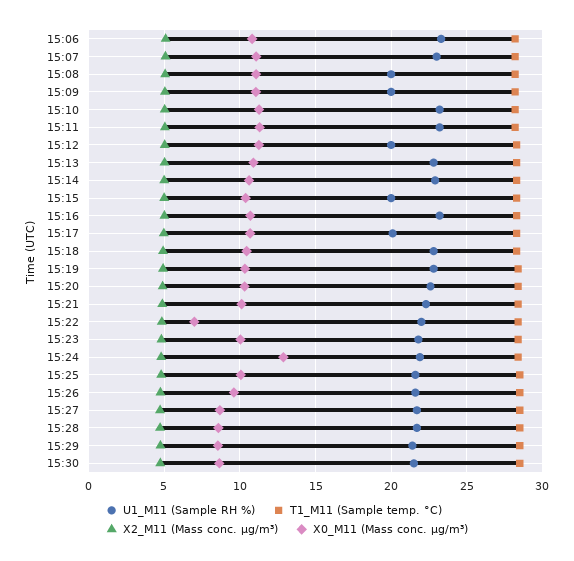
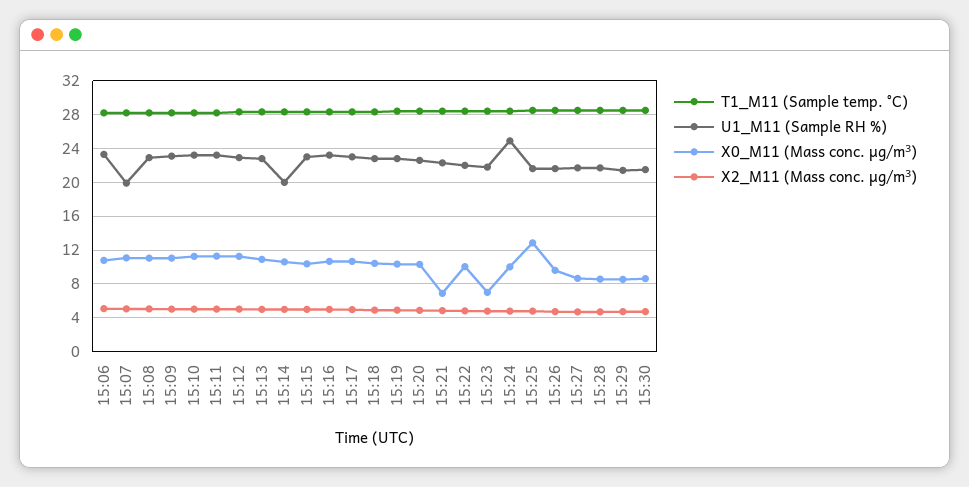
  {
    "U1_M11 (Sample RH %)": {
      "15:06": 23.5,
-     "15:07": 23,
+     "15:07": 20,
-     "15:08": 20,
+     "15:08": 23,
-     "15:09": 20,
+     "15:09": 23,
      "15:10": 23,
      "15:11": 23,
-     "15:12": 20,
+     "15:12": 23,
      "15:13": 23,
-     "15:14": 23,
+     "15:14": 20,
-     "15:15": 20,
+     "15:15": 23,
      "15:16": 23,
-     "15:17": 20,
+     "15:17": 23,
      "15:18": 23,
      "15:19": 23,
      "15:20": 22.5,
      "15:21": 22.5,
      "15:22": 22,
      "15:23": 22,
-     "15:24": 22,
+     "15:24": 25,
      "15:25": 21.5,
      "15:26": 21.5,
      "15:27": 21.5,
      "15:28": 21.5,
      "15:29": 21.5,
      "15:30": 21.5
    },
    "T1_M11 (Sample temp. °C)": {
      "15:06": 28,
      "15:07": 28,
      "15:08": 28,
      "15:09": 28,
      "15:10": 28,
      "15:11": 28,
      "15:12": 28.5,
      "15:13": 28.5,
      "15:14": 28.5,
      "15:15": 28.5,
      "15:16": 28.5,
      "15:17": 28.5,
      "15:18": 28.5,
      "15:19": 28.5,
      "15:20": 28.5,
      "15:21": 28.5,
      "15:22": 28.5,
      "15:23": 28.5,
      "15:24": 28.5,
      "15:25": 28.5,
      "15:26": 28.5,
      "15:27": 28.5,
      "15:28": 28.5,
      "15:29": 28.5,
      "15:30": 28.5
    },
    "X2_M11 (Mass conc. μg/m³)": {
      "15:06": 5,
      "15:07": 5,
      "15:08": 5,
      "15:09": 5,
      "15:10": 5,
      "15:11": 5,
      "15:12": 5,
      "15:13": 5,
      "15:14": 5,
      "15:15": 5,
      "15:16": 5,
      "15:17": 5,
      "15:18": 5,
      "15:19": 5,
      "15:20": 5,
      "15:21": 5,
      "15:22": 5,
      "15:23": 5,
      "15:24": 5,
      "15:25": 5,
      "15:26": 4.5,
      "15:27": 4.5,
      "15:28": 4.5,
      "15:29": 4.5,
      "15:30": 4.5
    },
    "X0_M11 (Mass conc. μg/m³)": {
      "15:06": 11,
      "15:07": 11,
      "15:08": 11,
      "15:09": 11,
      "15:10": 11.5,
      "15:11": 11.5,
      "15:12": 11.5,
      "15:13": 11,
      "15:14": 10.5,
      "15:15": 10.5,
      "15:16": 10.5,
      "15:17": 10.5,
      "15:18": 10.5,
      "15:19": 10.5,
      "15:20": 10.5,
-     "15:21": 10,
+     "15:21": 7,
-     "15:22": 7,
+     "15:22": 10,
-     "15:23": 10,
+     "15:23": 7,
-     "15:24": 13,
+     "15:24": 10,
-     "15:25": 10,
+     "15:25": 13,
      "15:26": 9.5,
      "15:27": 8.5,
      "15:28": 8.5,
      "15:29": 8.5,
      "15:30": 8.5
    }
  }

